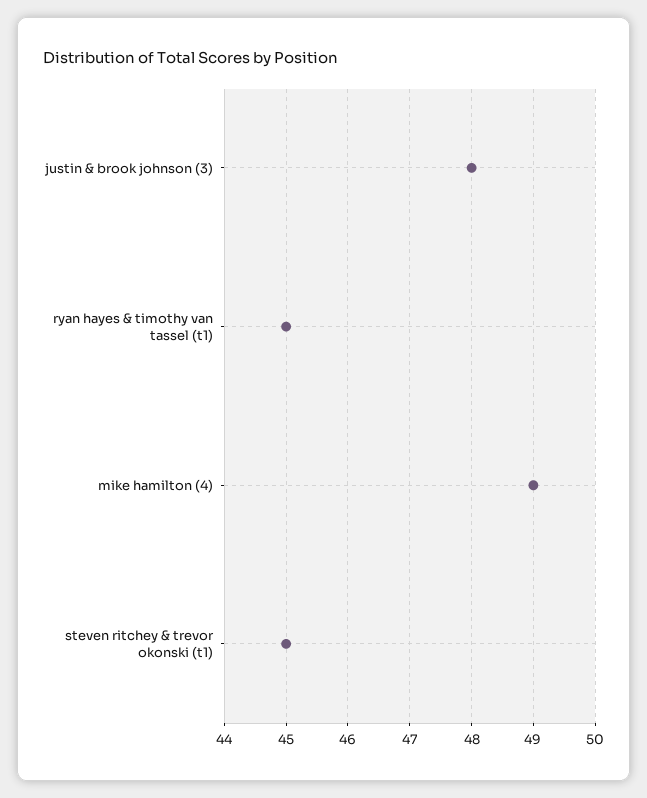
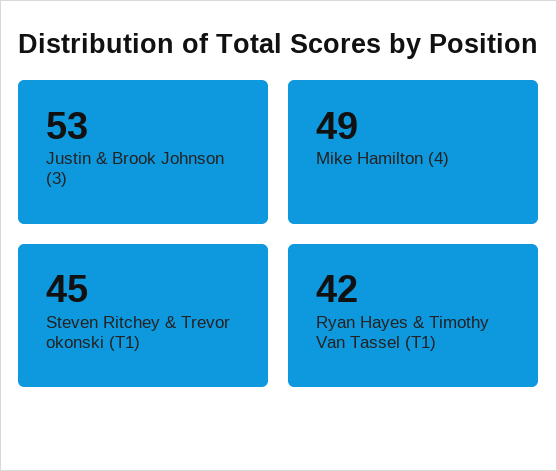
  {
-   "justin & brook johnson (3)": 48,
+   "justin & brook johnson (3)": 53,
-   "ryan hayes & timothy van tassel (t1)": 45,
+   "ryan hayes & timothy van tassel (t1)": 42,
    "mike hamilton (4)": 49,
    "steven ritchey & trevor okonski (t1)": 45
  }

